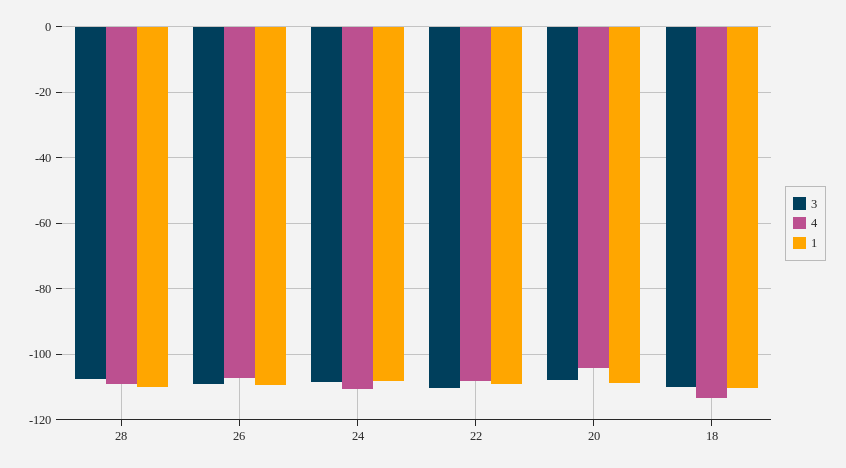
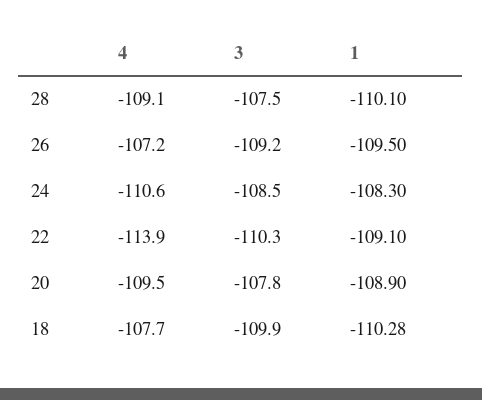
  {
    "3": {
      "28": -107.5,
      "26": -109.2,
      "24": -108.5,
      "22": -110.3,
      "20": -107.8,
      "18": -109.9
    },
    "4": {
      "28": -109.1,
      "26": -107.2,
      "24": -110.6,
-     "22": -108,
+     "22": -113.9,
-     "20": -104,
+     "20": -109.5,
-     "18": -114
+     "18": -107.7
    },
    "1": {
      "28": -110.1,
      "26": -109.5,
      "24": -108.3,
      "22": -109.1,
      "20": -108.9,
      "18": -110.28
    }
  }

